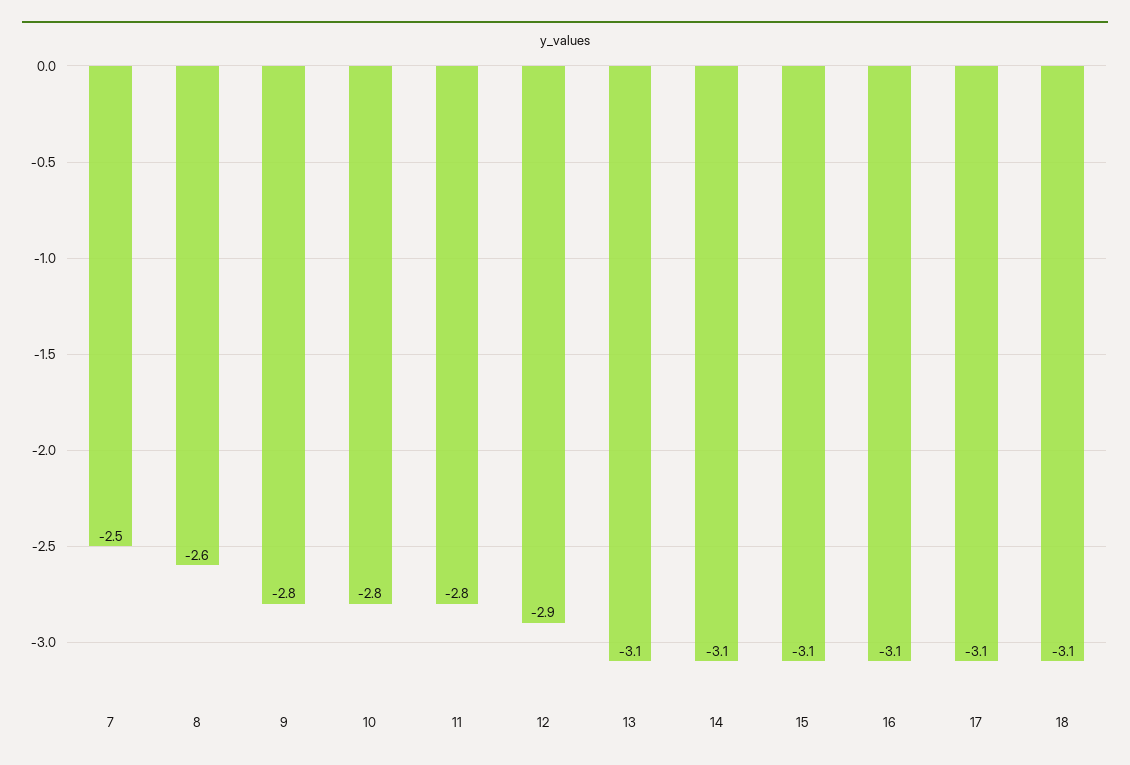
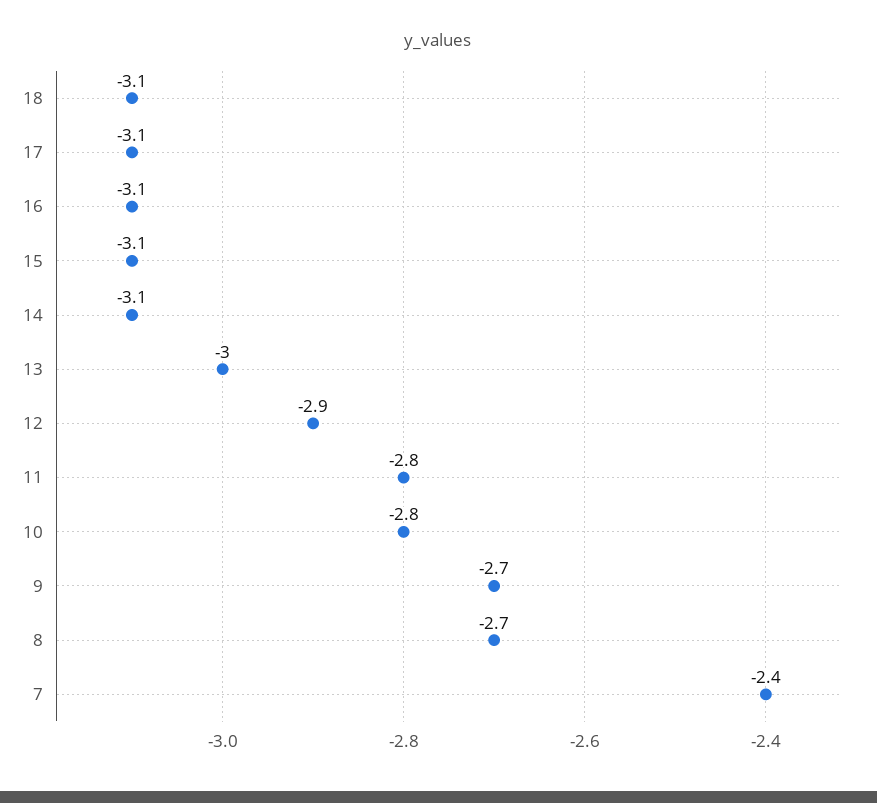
  {
-   "7": -2.5,
+   "7": -2.4,
-   "8": -2.6,
+   "8": -2.7,
-   "9": -2.8,
+   "9": -2.7,
    "10": -2.8,
    "11": -2.8,
    "12": -2.9,
-   "13": -3.1,
+   "13": -3,
    "14": -3.1,
    "15": -3.1,
    "16": -3.1,
    "17": -3.1,
    "18": -3.1
  }

